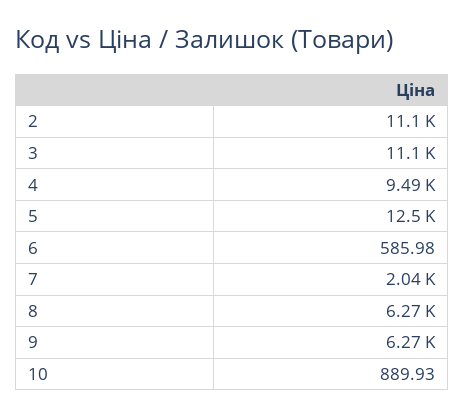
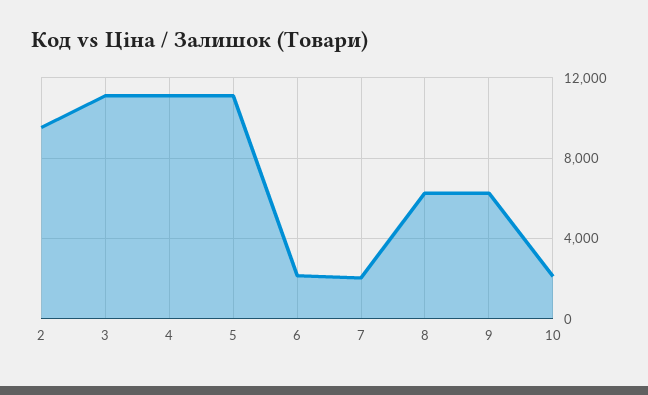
  {
-   "2": 11100,
+   "2": 9500,
    "3": 11100,
-   "4": 9490,
+   "4": 11000,
-   "5": 12500,
+   "5": 11000,
-   "6": 585.98,
+   "6": 2000,
    "7": 2040,
    "8": 6270,
    "9": 6270,
-   "10": 889.93
+   "10": 2000
  }

